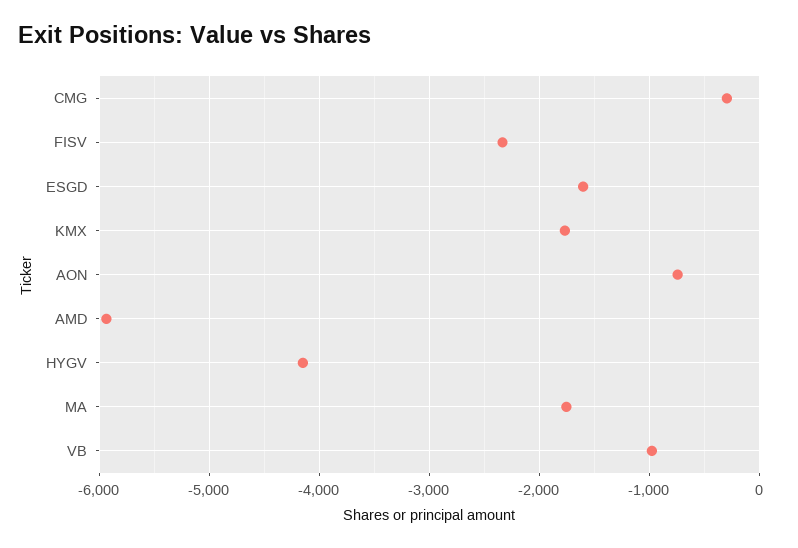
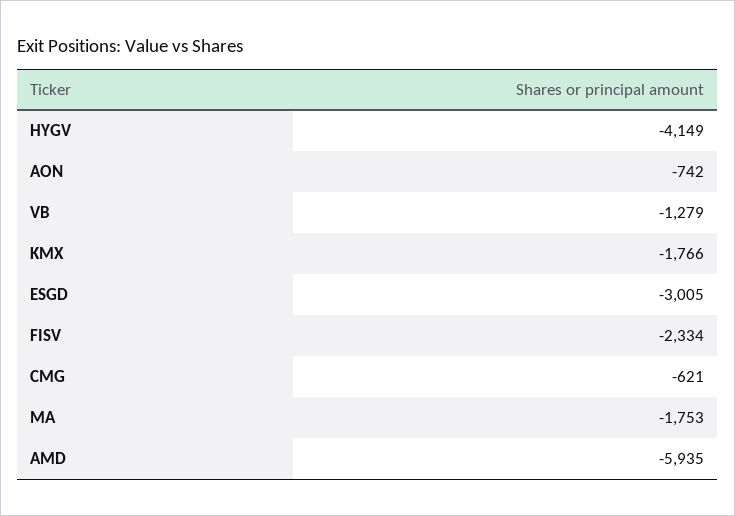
  {
-   "CMG": -300,
+   "CMG": -621,
    "FISV": -2334,
-   "ESGD": -1600,
+   "ESGD": -3005,
    "KMX": -1766,
    "AON": -742,
    "AMD": -5935,
    "HYGV": -4149,
    "MA": -1753,
-   "VB": -1000
+   "VB": -1279
  }

